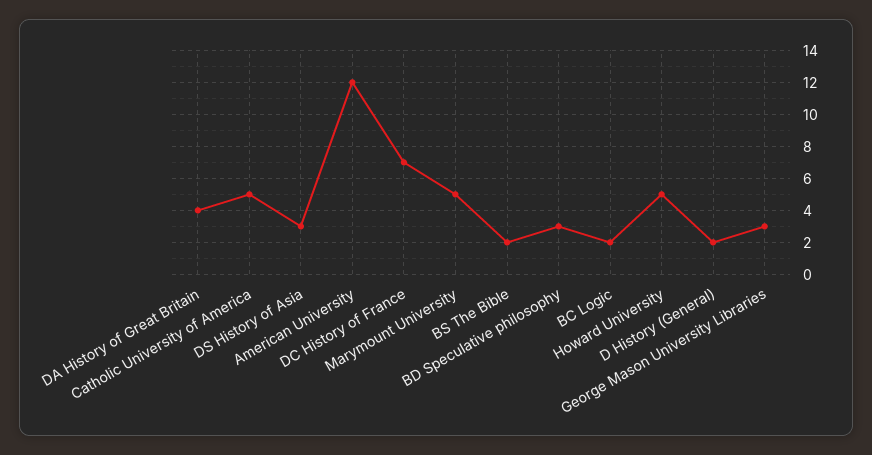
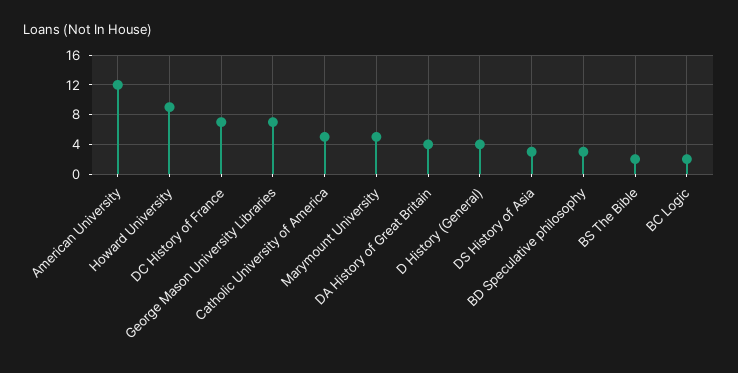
  {
    "DA History of Great Britain": 4,
    "Catholic University of America": 5,
    "DS History of Asia": 3,
    "American University": 12,
    "DC History of France": 7,
    "Marymount University": 5,
    "BS The Bible": 2,
    "BD Speculative philosophy": 3,
    "BC Logic": 2,
-   "Howard University": 5,
+   "Howard University": 9,
-   "D History (General)": 2,
+   "D History (General)": 4,
-   "George Mason University Libraries": 3
+   "George Mason University Libraries": 7
  }

